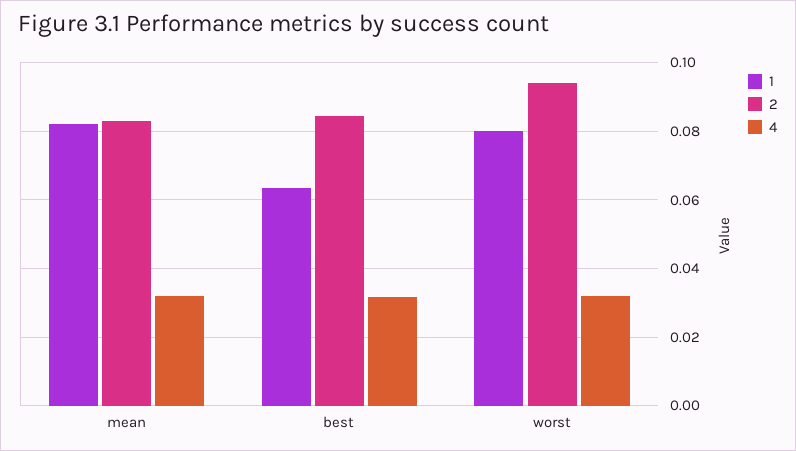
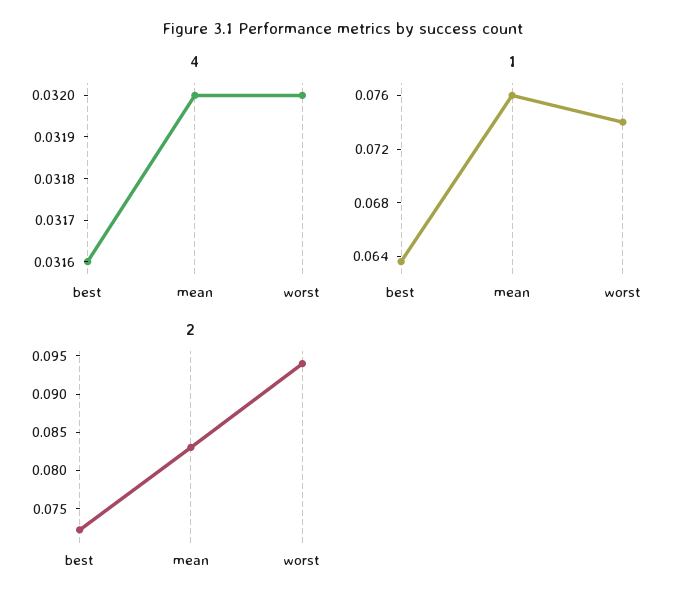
  {
    "1": {
-     "mean": 0.082,
+     "mean": 0.076,
      "best": 0.064,
-     "worst": 0.08
+     "worst": 0.074
    },
    "2": {
      "mean": 0.084,
-     "best": 0.084,
+     "best": 0.0725,
      "worst": 0.094
    },
    "4": {
      "mean": 0.032,
      "best": 0.0316,
      "worst": 0.032
    }
  }

